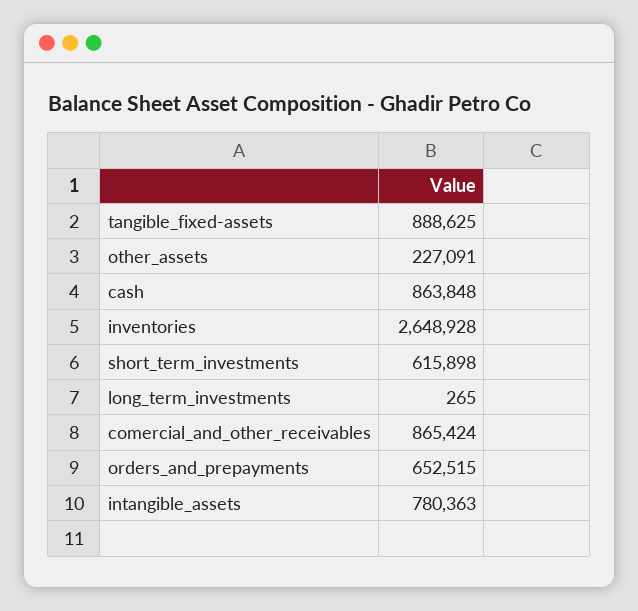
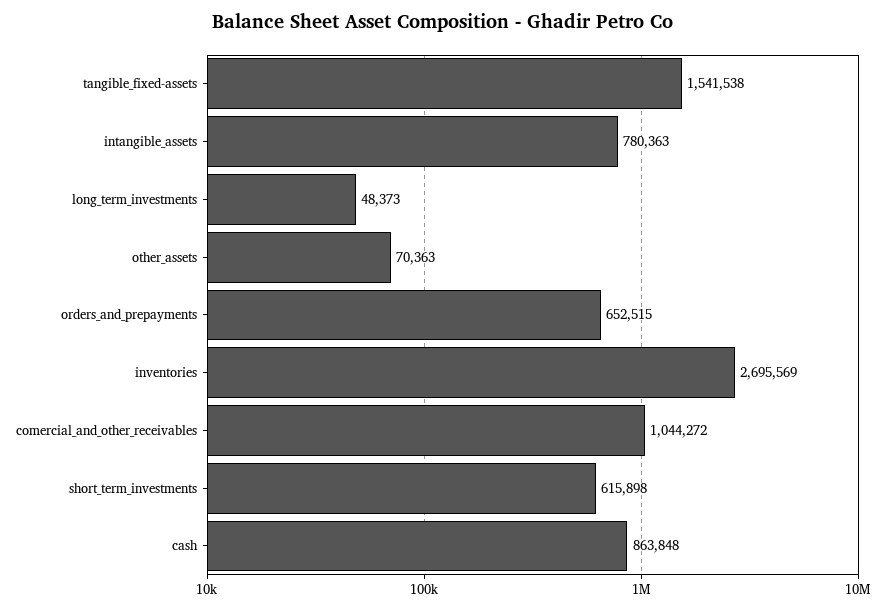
  {
-   "tangible_fixed-assets": 888625,
+   "tangible_fixed-assets": 1541538,
-   "other_assets": 227091,
+   "other_assets": 70363,
    "cash": 863848,
-   "inventories": 2648928,
+   "inventories": 2695569,
    "short_term_investments": 615898,
-   "long_term_investments": 265,
+   "long_term_investments": 48373,
-   "comercial_and_other_receivables": 865424,
+   "comercial_and_other_receivables": 1044272,
    "orders_and_prepayments": 652515,
    "intangible_assets": 780363
  }

